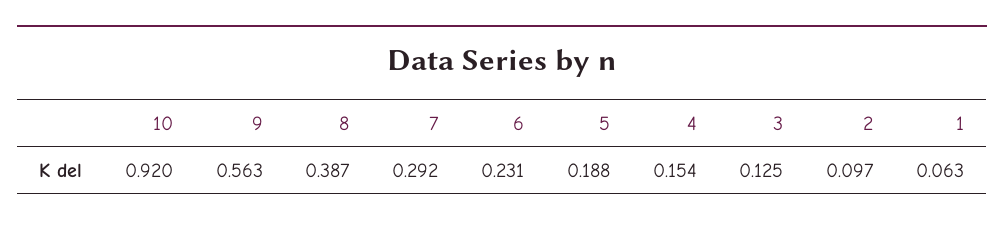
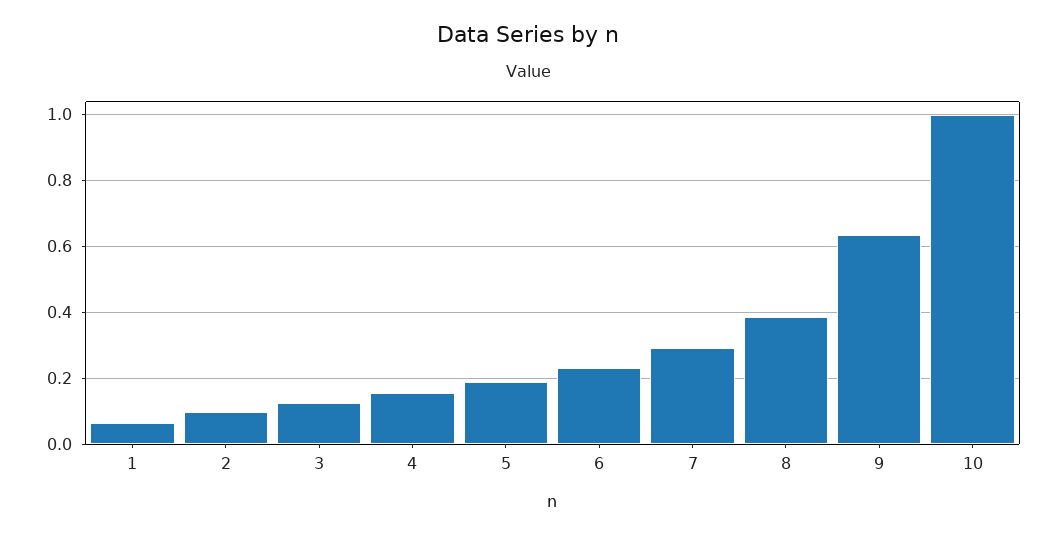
  {
-   "10": 0.92,
+   "10": 1,
-   "9": 0.563,
+   "9": 0.64,
    "8": 0.387,
    "7": 0.292,
    "6": 0.231,
    "5": 0.188,
    "4": 0.154,
    "3": 0.125,
    "2": 0.097,
    "1": 0.063
  }

